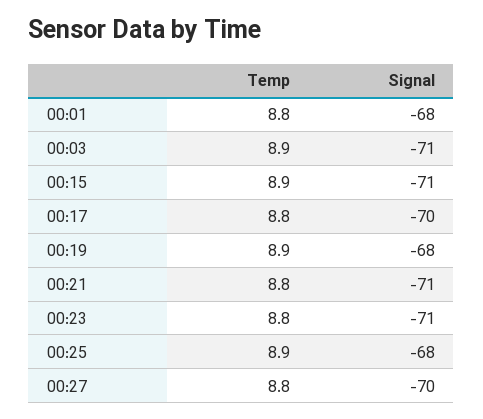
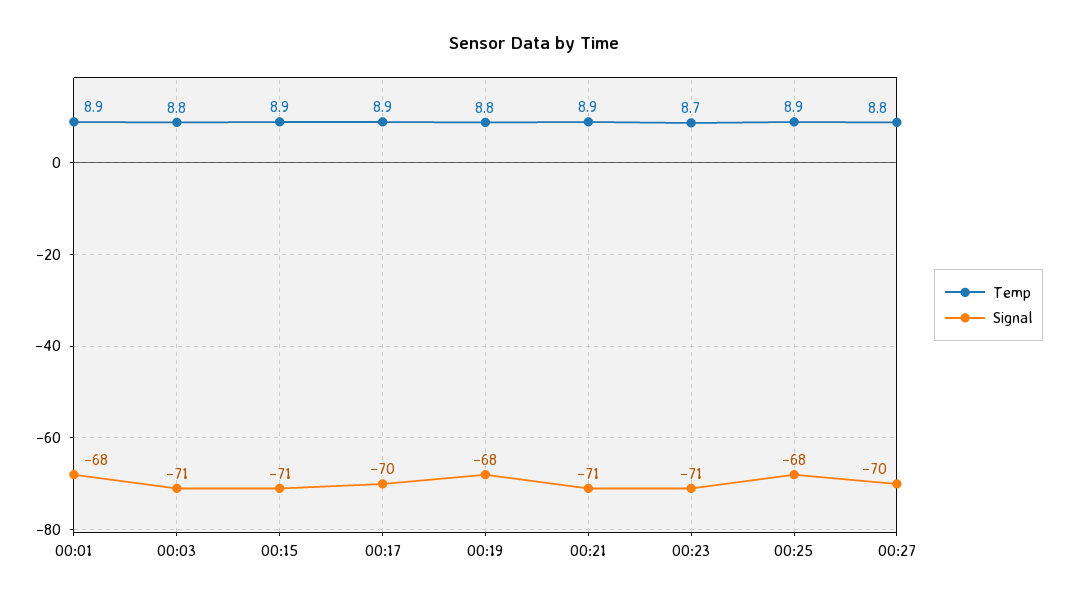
  {
    "Temp": {
-     "00:01": 8.8,
+     "00:01": 8.9,
-     "00:03": 8.9,
+     "00:03": 8.8,
      "00:15": 8.9,
-     "00:17": 8.8,
+     "00:17": 8.9,
-     "00:19": 8.9,
+     "00:19": 8.8,
-     "00:21": 8.8,
+     "00:21": 8.9,
-     "00:23": 8.8,
+     "00:23": 8.7,
      "00:25": 8.9,
      "00:27": 8.8
    },
    "Signal": {
      "00:01": -68,
      "00:03": -71,
      "00:15": -71,
      "00:17": -70,
      "00:19": -68,
      "00:21": -71,
      "00:23": -71,
      "00:25": -68,
      "00:27": -70
    }
  }

